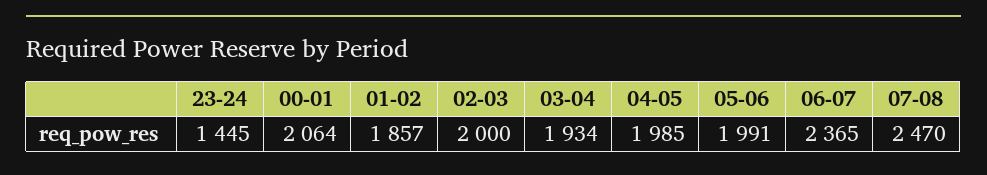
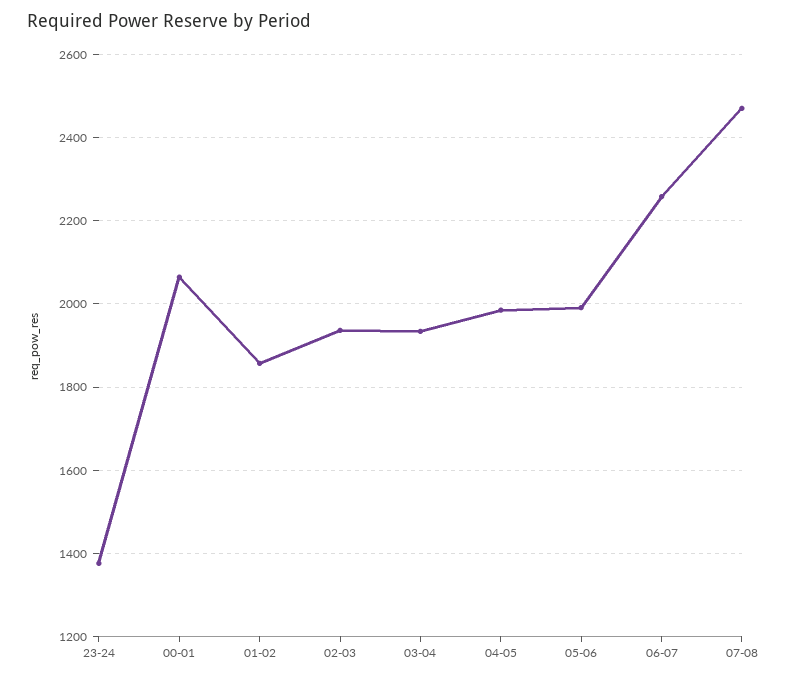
  {
-   "23-24": 1445,
+   "23-24": 1380,
    "00-01": 2064,
    "01-02": 1857,
-   "02-03": 2000,
+   "02-03": 1940,
    "03-04": 1934,
    "04-05": 1985,
    "05-06": 1991,
-   "06-07": 2365,
+   "06-07": 2260,
    "07-08": 2470
  }

